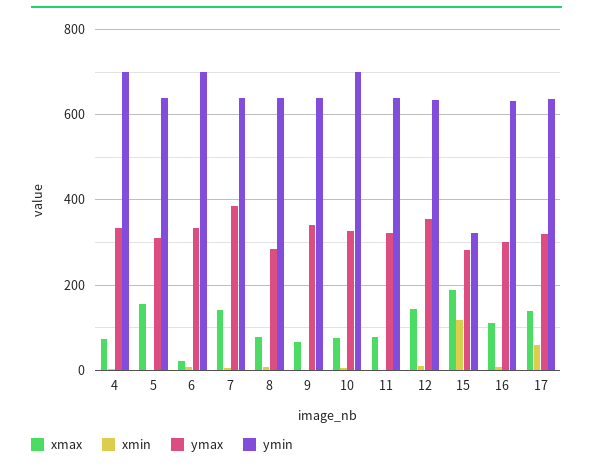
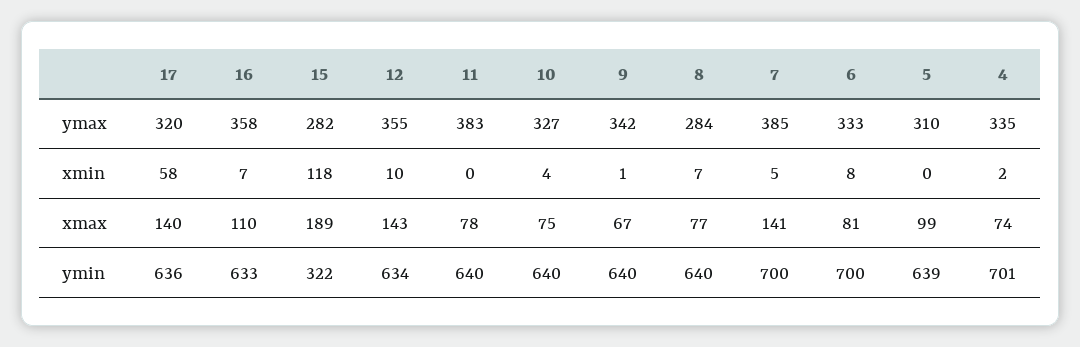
  {
    "xmax": {
      "4": 74,
-     "5": 160,
+     "5": 99,
-     "6": 20,
+     "6": 81,
      "7": 141,
      "8": 77,
      "9": 67,
      "10": 75,
      "11": 78,
      "12": 143,
      "15": 189,
      "16": 110,
      "17": 140
    },
    "xmin": {
      "4": 2,
      "5": 0,
      "6": 8,
      "7": 5,
      "8": 7,
      "9": 1,
      "10": 4,
      "11": 0,
      "12": 10,
      "15": 118,
      "16": 7,
      "17": 58
    },
    "ymax": {
      "4": 335,
      "5": 310,
      "6": 333,
      "7": 385,
      "8": 284,
      "9": 342,
      "10": 327,
-     "11": 320,
+     "11": 383,
      "12": 355,
      "15": 282,
-     "16": 300,
+     "16": 358,
      "17": 320
    },
    "ymin": {
      "4": 701,
      "5": 639,
      "6": 700,
-     "7": 640,
+     "7": 700,
      "8": 640,
      "9": 640,
-     "10": 700,
+     "10": 640,
      "11": 640,
      "12": 634,
      "15": 322,
      "16": 633,
      "17": 636
    }
  }

